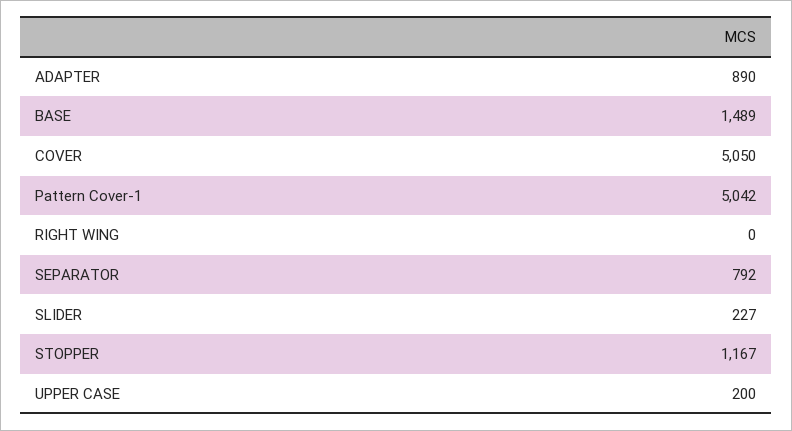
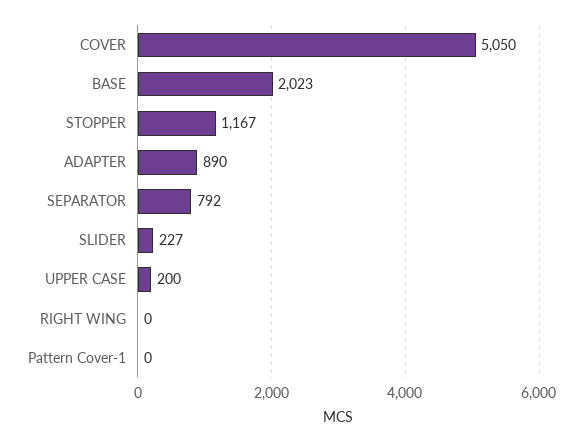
  {
    "ADAPTER": 890,
-   "BASE": 1489,
+   "BASE": 2023,
    "COVER": 5050,
-   "Pattern Cover-1": 5042,
+   "Pattern Cover-1": 0,
    "RIGHT WING": 0,
    "SEPARATOR": 792,
    "SLIDER": 227,
    "STOPPER": 1167,
    "UPPER CASE": 200
  }

